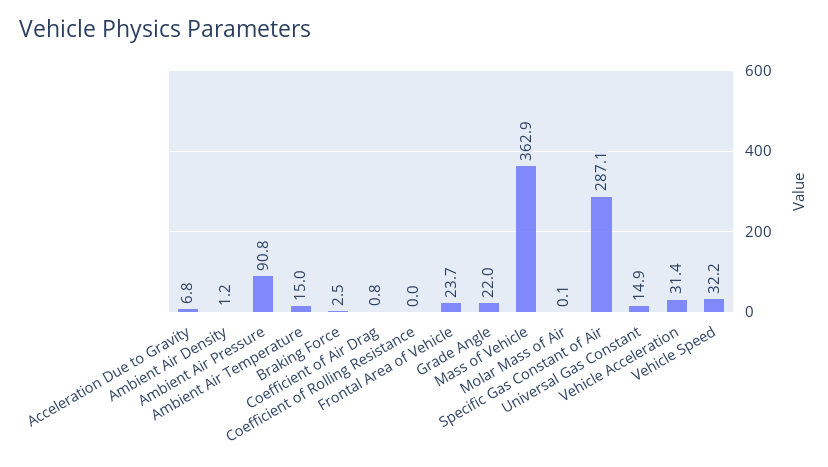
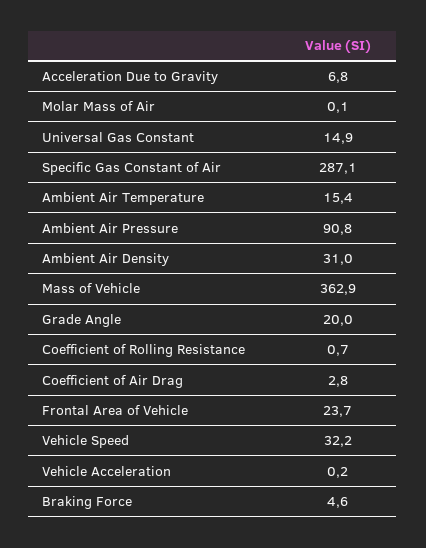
  {
    "Acceleration Due to Gravity": 6.8,
-   "Ambient Air Density": 1.2,
+   "Ambient Air Density": 31,
    "Ambient Air Pressure": 90.8,
-   "Ambient Air Temperature": 15,
+   "Ambient Air Temperature": 15.4,
-   "Braking Force": 2.5,
+   "Braking Force": 4.6,
-   "Coefficient of Air Drag": 0.8,
+   "Coefficient of Air Drag": 2.8,
-   "Coefficient of Rolling Resistance": 0,
+   "Coefficient of Rolling Resistance": 0.7,
    "Frontal Area of Vehicle": 23.7,
-   "Grade Angle": 22,
+   "Grade Angle": 20,
    "Mass of Vehicle": 362.9,
    "Molar Mass of Air": 0.1,
    "Specific Gas Constant of Air": 287.1,
    "Universal Gas Constant": 14.9,
-   "Vehicle Acceleration": 31.4,
+   "Vehicle Acceleration": 0.2,
    "Vehicle Speed": 32.2
  }

